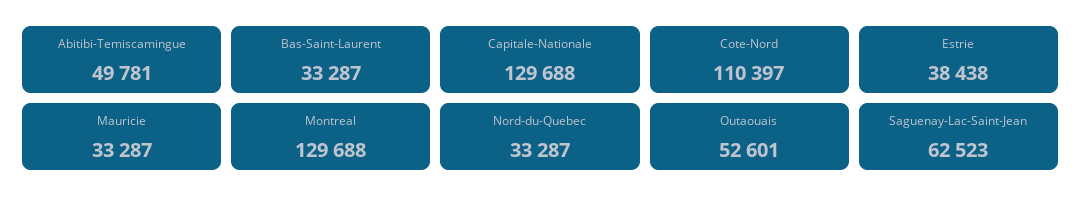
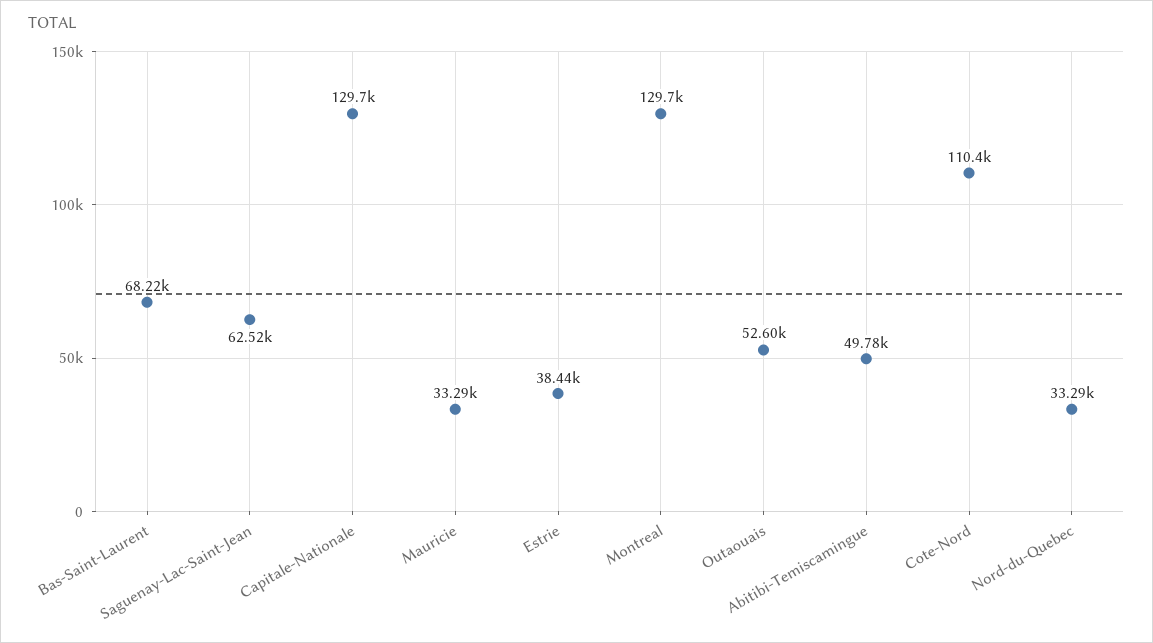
  {
    "Abitibi-Temiscamingue": 49781,
-   "Bas-Saint-Laurent": 33287,
+   "Bas-Saint-Laurent": 68220,
    "Capitale-Nationale": 129688,
    "Cote-Nord": 110397,
    "Estrie": 38438,
    "Mauricie": 33287,
    "Montreal": 129688,
    "Nord-du-Quebec": 33287,
    "Outaouais": 52601,
    "Saguenay-Lac-Saint-Jean": 62523
  }

